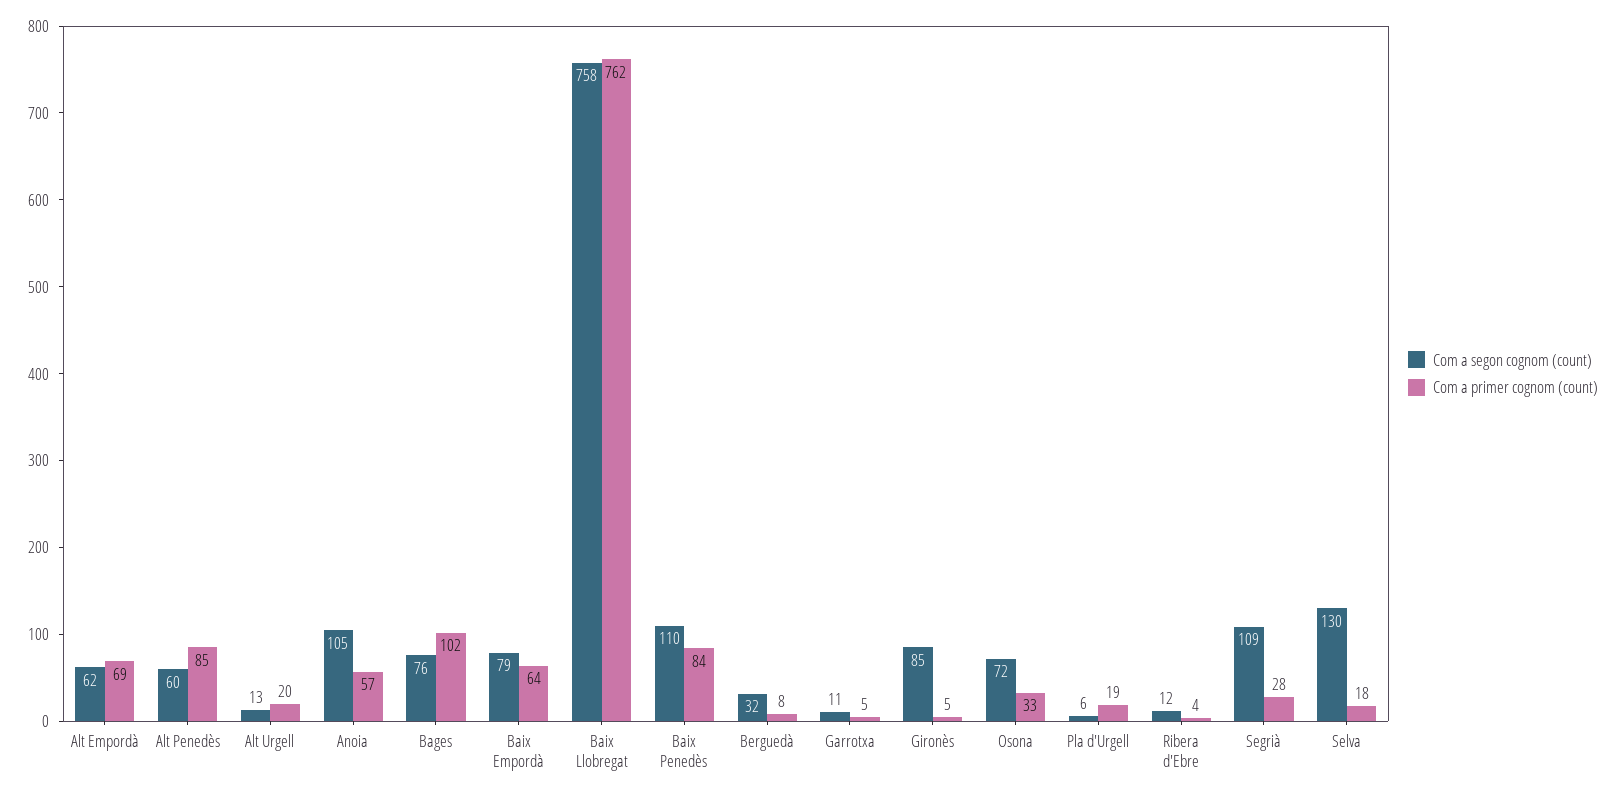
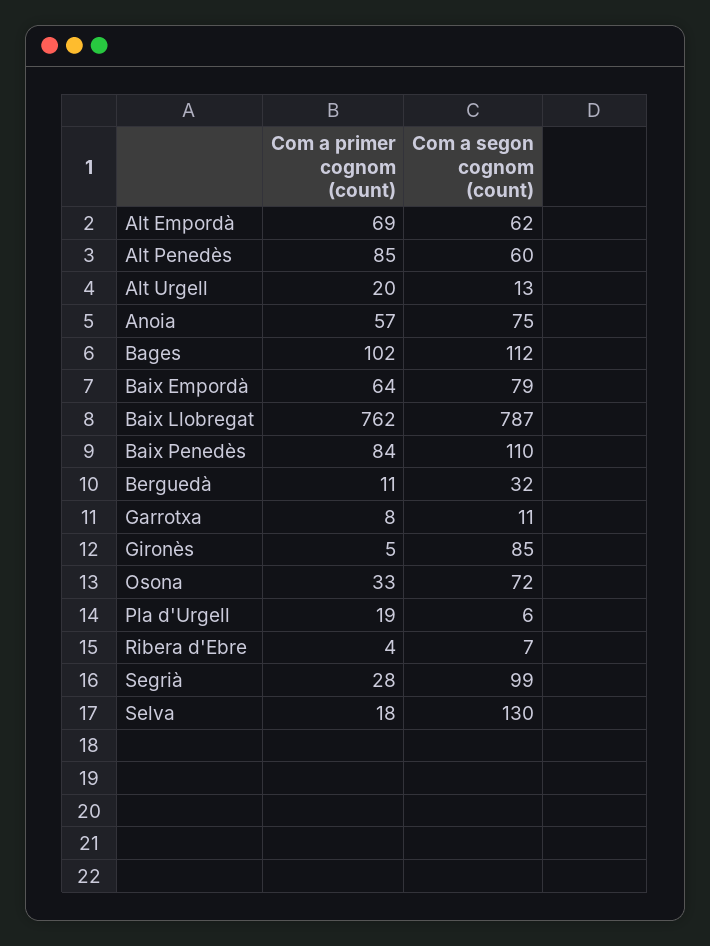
  {
    "Com a segon cognom (count)": {
      "Alt Empordà": 62,
      "Alt Penedès": 60,
      "Alt Urgell": 13,
-     "Anoia": 105,
+     "Anoia": 75,
-     "Bages": 76,
+     "Bages": 112,
      "Baix Empordà": 79,
-     "Baix Llobregat": 758,
+     "Baix Llobregat": 787,
      "Baix Penedès": 110,
      "Berguedà": 32,
      "Garrotxa": 11,
      "Gironès": 85,
      "Osona": 72,
      "Pla d'Urgell": 6,
-     "Ribera d'Ebre": 12,
+     "Ribera d'Ebre": 7,
-     "Segrià": 109,
+     "Segrià": 99,
      "Selva": 130
    },
    "Com a primer cognom (count)": {
      "Alt Empordà": 69,
      "Alt Penedès": 85,
      "Alt Urgell": 20,
      "Anoia": 57,
      "Bages": 102,
      "Baix Empordà": 64,
      "Baix Llobregat": 762,
      "Baix Penedès": 84,
-     "Berguedà": 8,
+     "Berguedà": 11,
-     "Garrotxa": 5,
+     "Garrotxa": 8,
      "Gironès": 5,
      "Osona": 33,
      "Pla d'Urgell": 19,
      "Ribera d'Ebre": 4,
      "Segrià": 28,
      "Selva": 18
    }
  }

